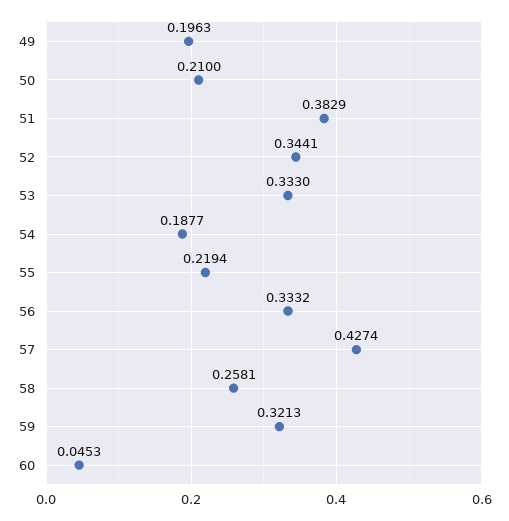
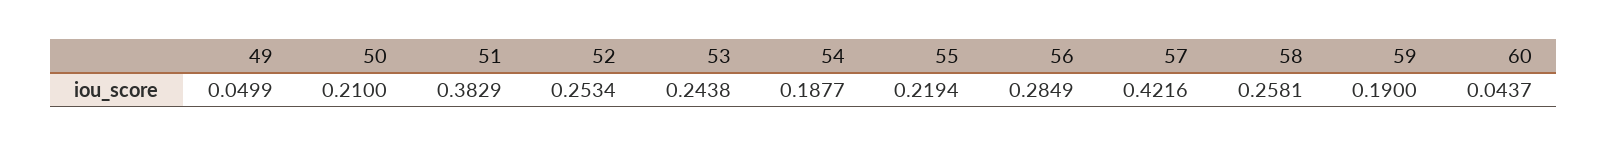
  {
-   "49": 0.1963,
+   "49": 0.0499,
    "50": 0.21,
    "51": 0.3829,
-   "52": 0.3441,
+   "52": 0.2534,
-   "53": 0.333,
+   "53": 0.2438,
    "54": 0.1877,
    "55": 0.2194,
-   "56": 0.3332,
+   "56": 0.2849,
-   "57": 0.4274,
+   "57": 0.4216,
    "58": 0.2581,
-   "59": 0.3213,
+   "59": 0.19,
-   "60": 0.0453
+   "60": 0.0437
  }

